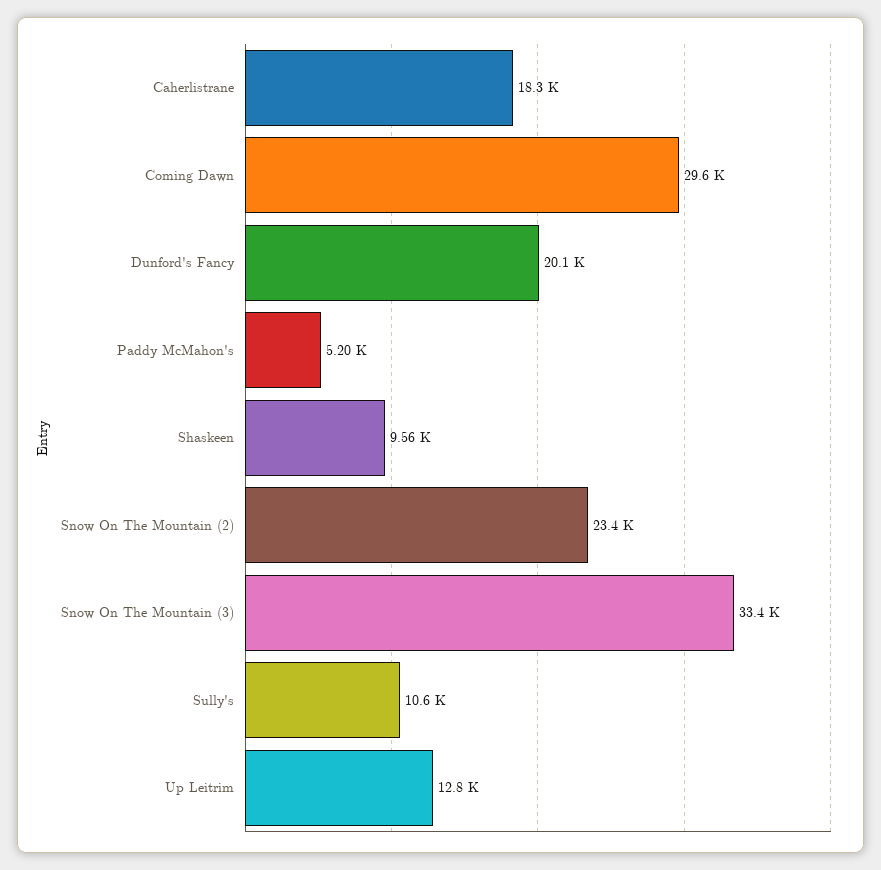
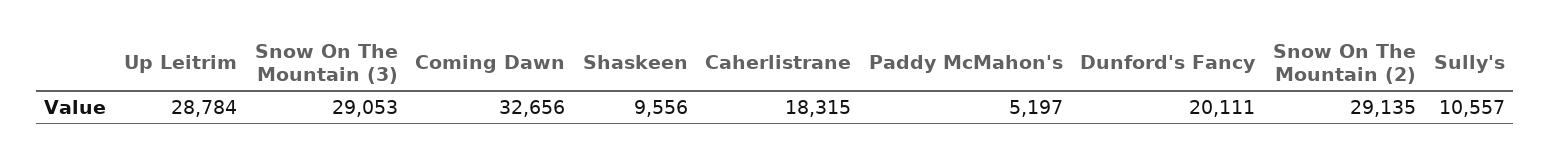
  {
    "Caherlistrane": 18315,
-   "Coming Dawn": 29600,
+   "Coming Dawn": 32656,
    "Dunford's Fancy": 20111,
    "Paddy McMahon's": 5197,
    "Shaskeen": 9556,
-   "Snow On The Mountain (2)": 23400,
+   "Snow On The Mountain (2)": 29135,
-   "Snow On The Mountain (3)": 33400,
+   "Snow On The Mountain (3)": 29053,
    "Sully's": 10557,
-   "Up Leitrim": 12800
+   "Up Leitrim": 28784
  }

